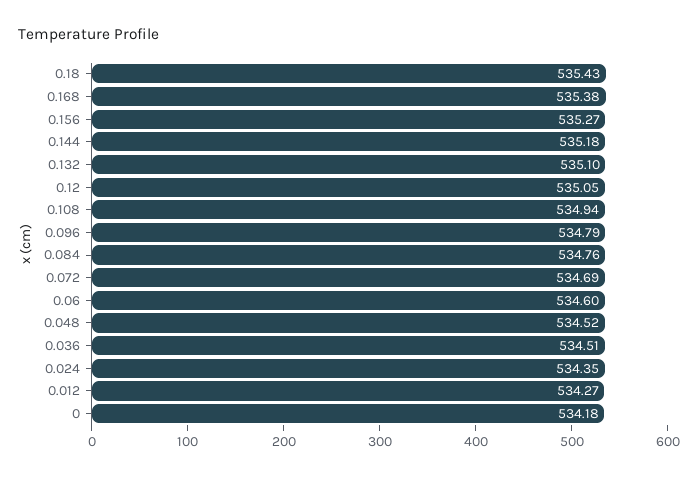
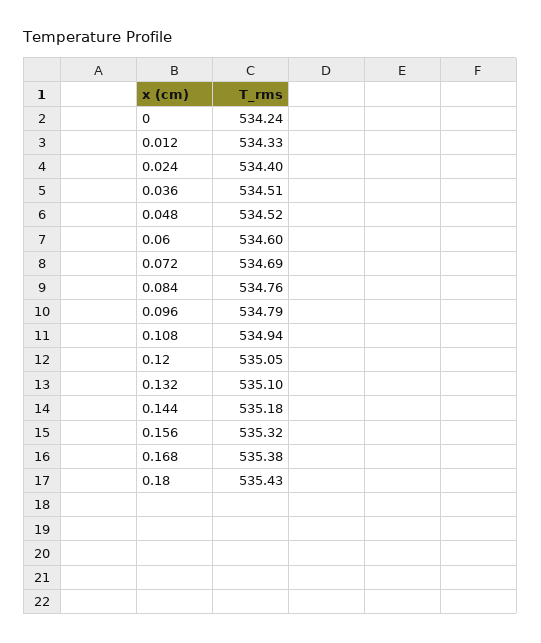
  {
    "0.18": 535.43,
    "0.168": 535.38,
-   "0.156": 535.27,
+   "0.156": 535.32,
    "0.144": 535.18,
    "0.132": 535.1,
    "0.12": 535.05,
    "0.108": 534.94,
    "0.096": 534.79,
    "0.084": 534.76,
    "0.072": 534.69,
    "0.06": 534.6,
    "0.048": 534.52,
    "0.036": 534.51,
-   "0.024": 534.35,
+   "0.024": 534.4,
-   "0.012": 534.27,
+   "0.012": 534.33,
-   "0": 534.18
+   "0": 534.24
  }

